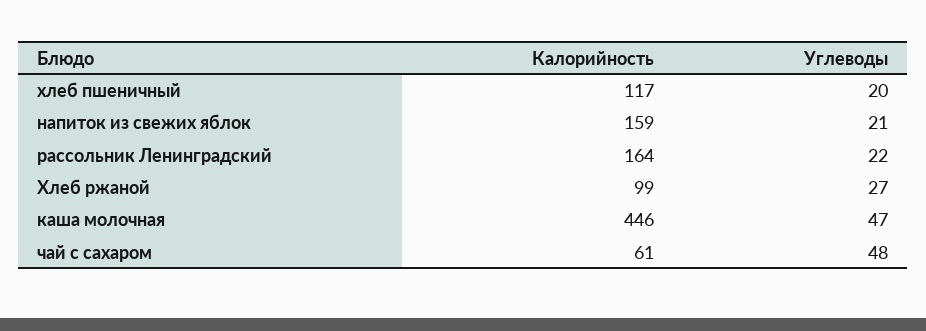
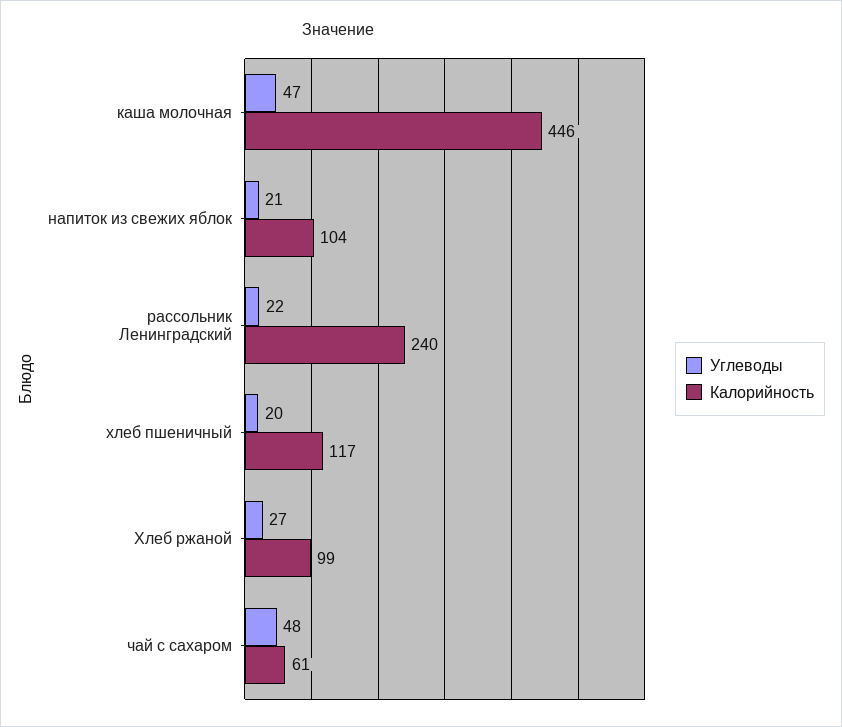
  {
    "Калорийность": {
      "хлеб пшеничный": 117,
-     "напиток из свежих яблок": 159,
+     "напиток из свежих яблок": 104,
-     "рассольник Ленинградский": 164,
+     "рассольник Ленинградский": 240,
      "Хлеб ржаной": 99,
      "каша молочная": 446,
      "чай с сахаром": 61
    },
    "Углеводы": {
      "хлеб пшеничный": 20,
      "напиток из свежих яблок": 21,
      "рассольник Ленинградский": 22,
      "Хлеб ржаной": 27,
      "каша молочная": 47,
      "чай с сахаром": 48
    }
  }

